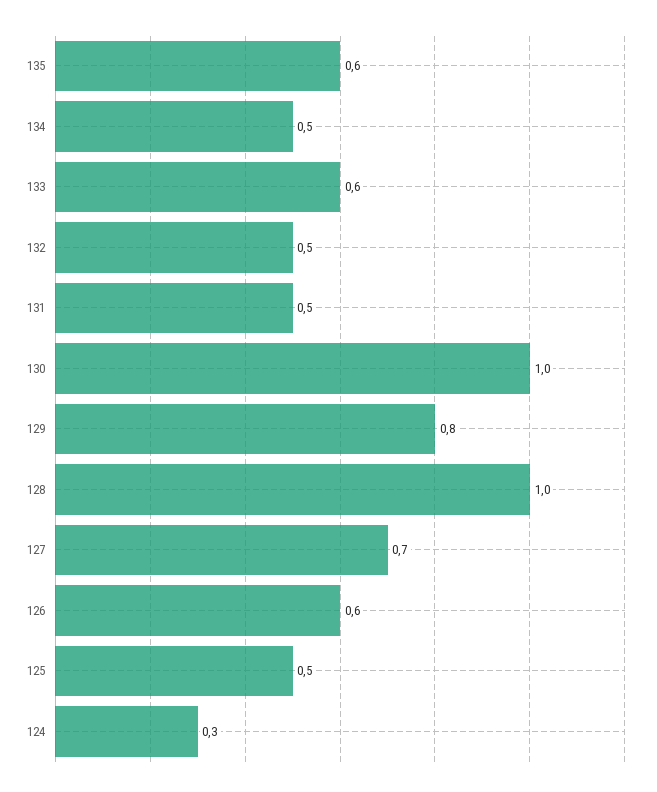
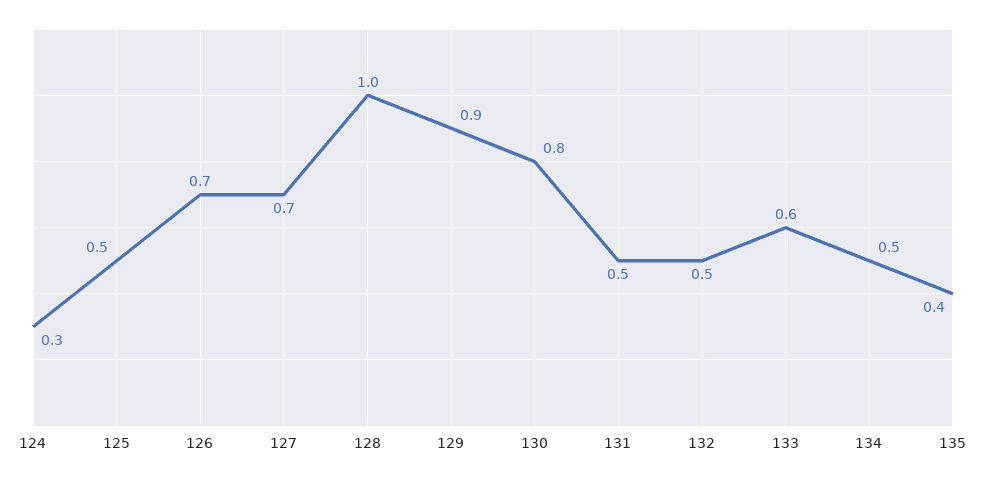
  {
-   "135": 0.6,
+   "135": 0.4,
    "134": 0.5,
    "133": 0.6,
    "132": 0.5,
    "131": 0.5,
-   "130": 1,
+   "130": 0.8,
-   "129": 0.8,
+   "129": 0.9,
    "128": 1,
    "127": 0.7,
-   "126": 0.6,
+   "126": 0.7,
    "125": 0.5,
    "124": 0.3
  }

